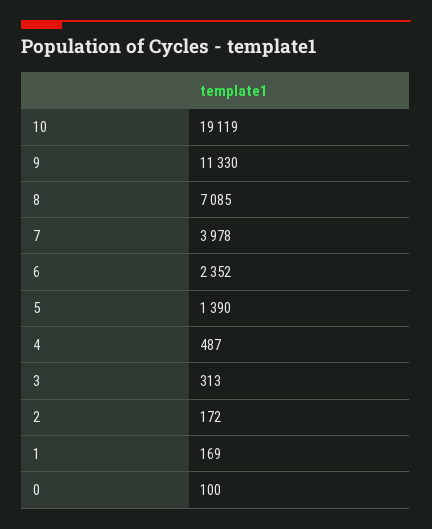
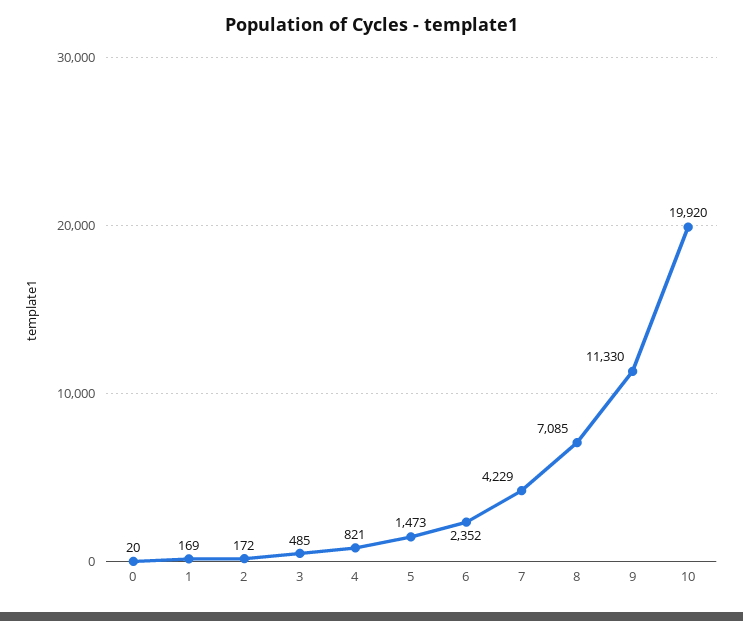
  {
-   "10": 19119,
+   "10": 19920,
    "9": 11330,
    "8": 7085,
-   "7": 3978,
+   "7": 4229,
    "6": 2352,
-   "5": 1390,
+   "5": 1473,
-   "4": 487,
+   "4": 821,
-   "3": 313,
+   "3": 485,
    "2": 172,
    "1": 169,
-   "0": 100
+   "0": 20
  }

